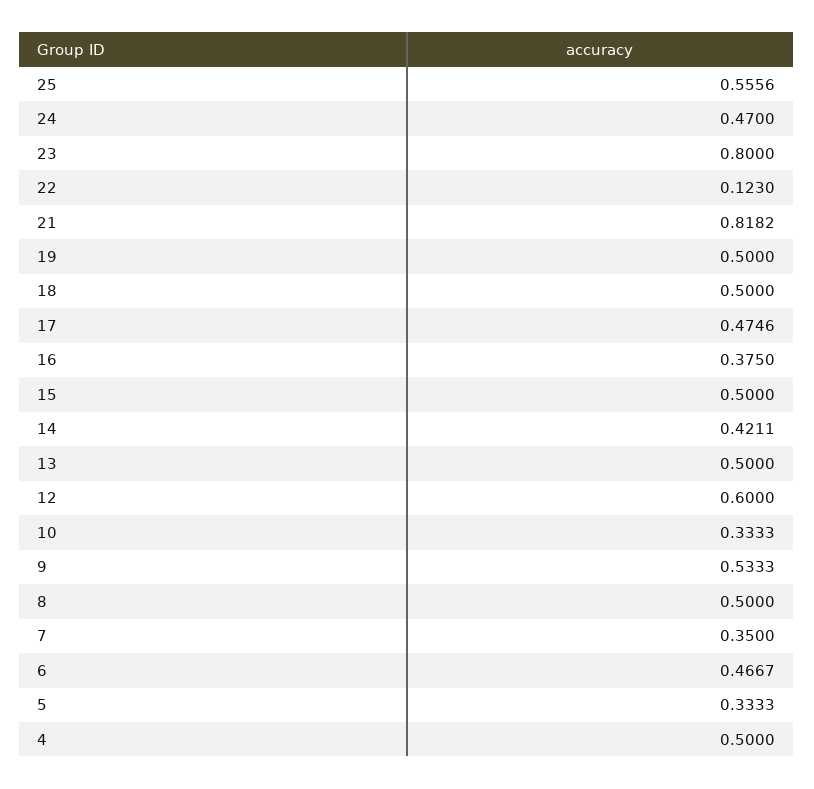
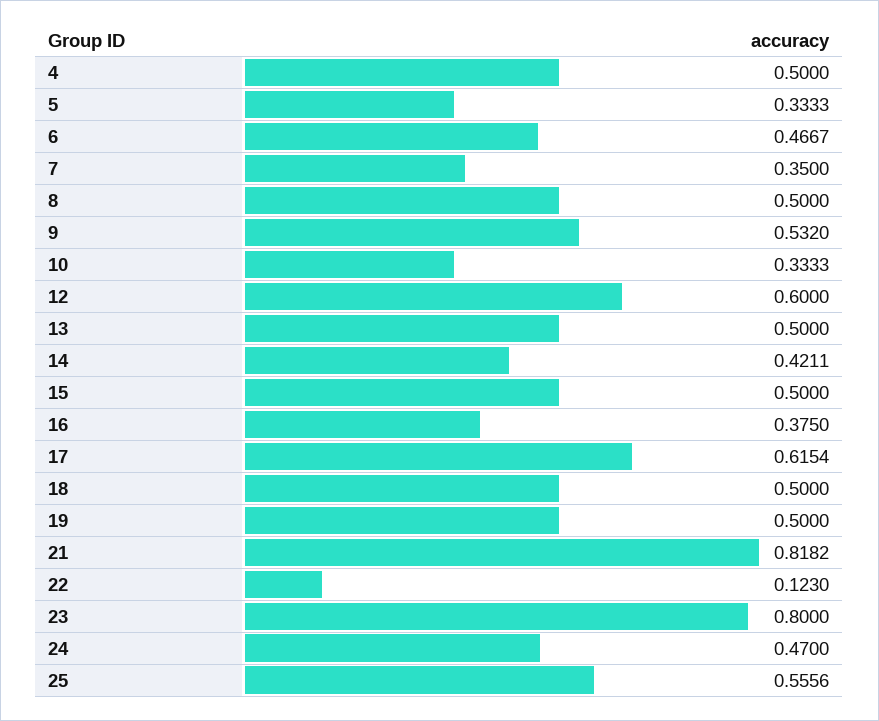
  {
    "25": 0.5556,
    "24": 0.47,
    "23": 0.8,
    "22": 0.123,
    "21": 0.8182,
    "19": 0.5,
    "18": 0.5,
-   "17": 0.4746,
+   "17": 0.6154,
    "16": 0.375,
    "15": 0.5,
    "14": 0.4211,
    "13": 0.5,
    "12": 0.6,
    "10": 0.3333,
-   "9": 0.5333,
+   "9": 0.532,
    "8": 0.5,
    "7": 0.35,
    "6": 0.4667,
    "5": 0.3333,
    "4": 0.5
  }

